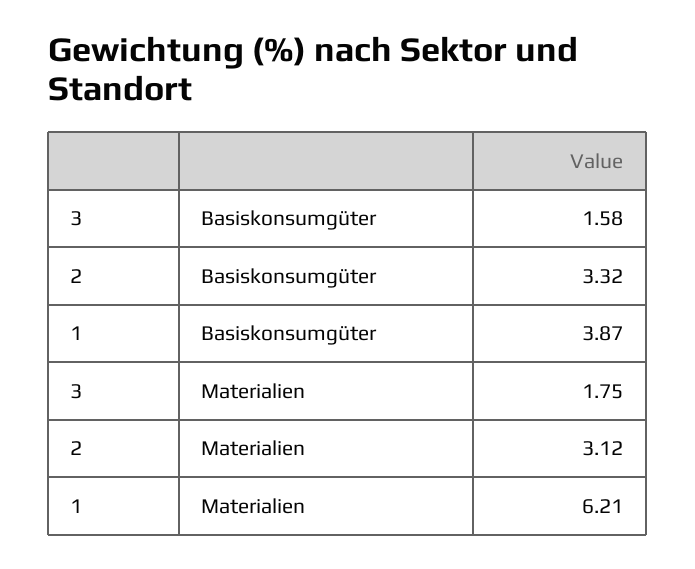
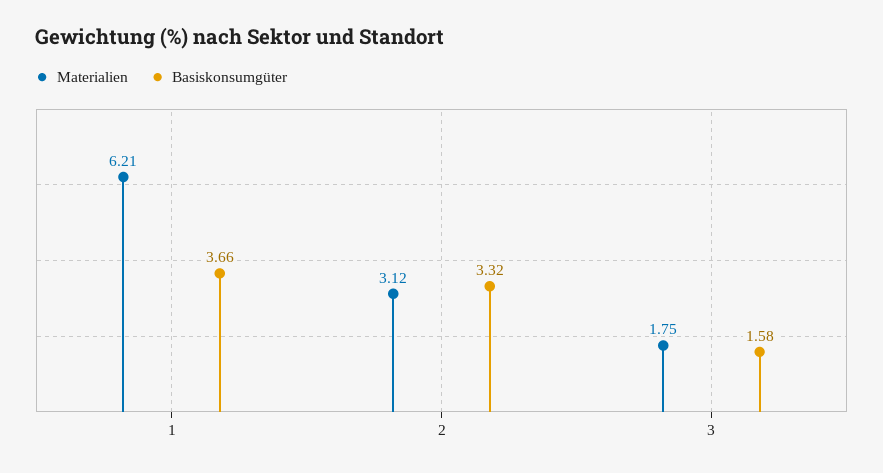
  {
    "Basiskonsumgüter": {
      "3": 1.58,
      "2": 3.32,
-     "1": 3.87
+     "1": 3.66
    },
    "Materialien": {
      "3": 1.75,
      "2": 3.12,
      "1": 6.21
    }
  }

